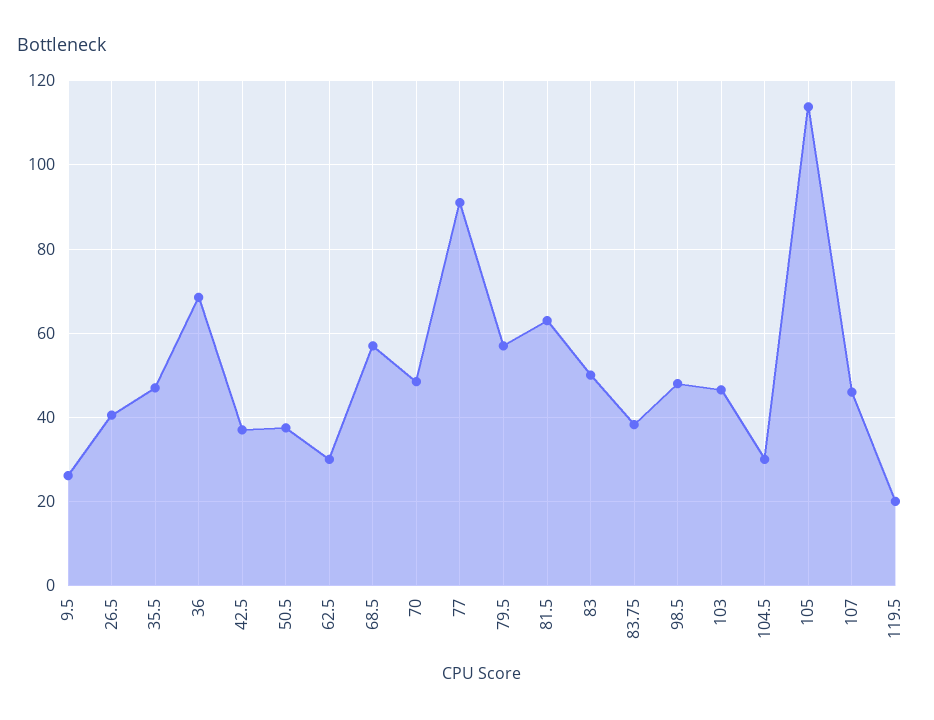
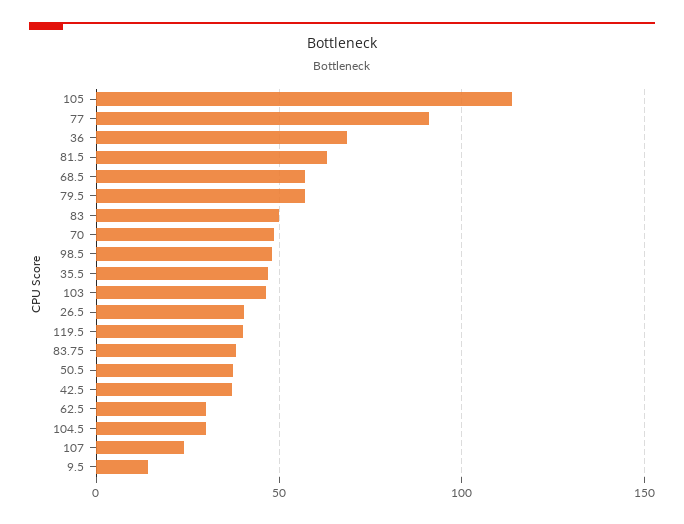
  {
-   "9.5": 26,
+   "9.5": 15,
    "26.5": 40,
    "35.5": 48,
    "36": 68,
    "42.5": 38,
    "50.5": 38,
    "62.5": 30,
    "68.5": 58,
    "70": 48,
    "77": 92,
    "79.5": 58,
    "81.5": 64,
    "83": 50,
    "83.75": 38,
    "98.5": 48,
    "103": 46,
    "104.5": 30,
    "105": 114,
-   "107": 46,
+   "107": 25,
-   "119.5": 20
+   "119.5": 40
  }

